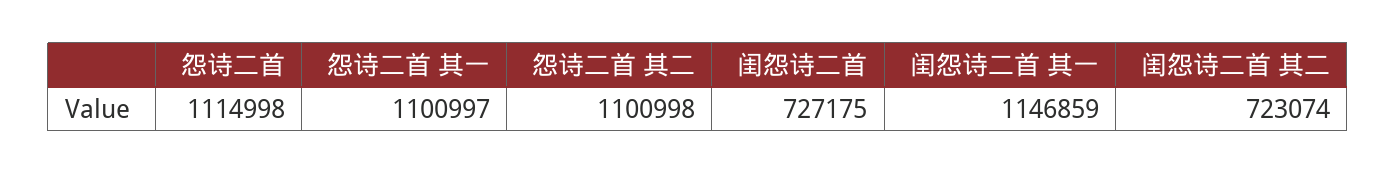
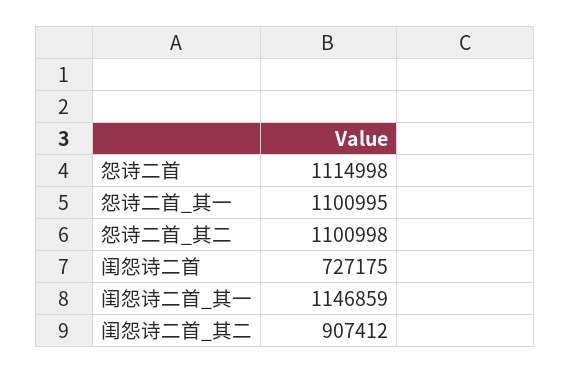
  {
    "怨诗二首": 1114998,
-   "怨诗二首 其一": 1100997,
+   "怨诗二首 其一": 1100995,
    "怨诗二首 其二": 1100998,
    "闺怨诗二首": 727175,
    "闺怨诗二首 其一": 1146859,
-   "闺怨诗二首 其二": 723074
+   "闺怨诗二首 其二": 907412
  }

